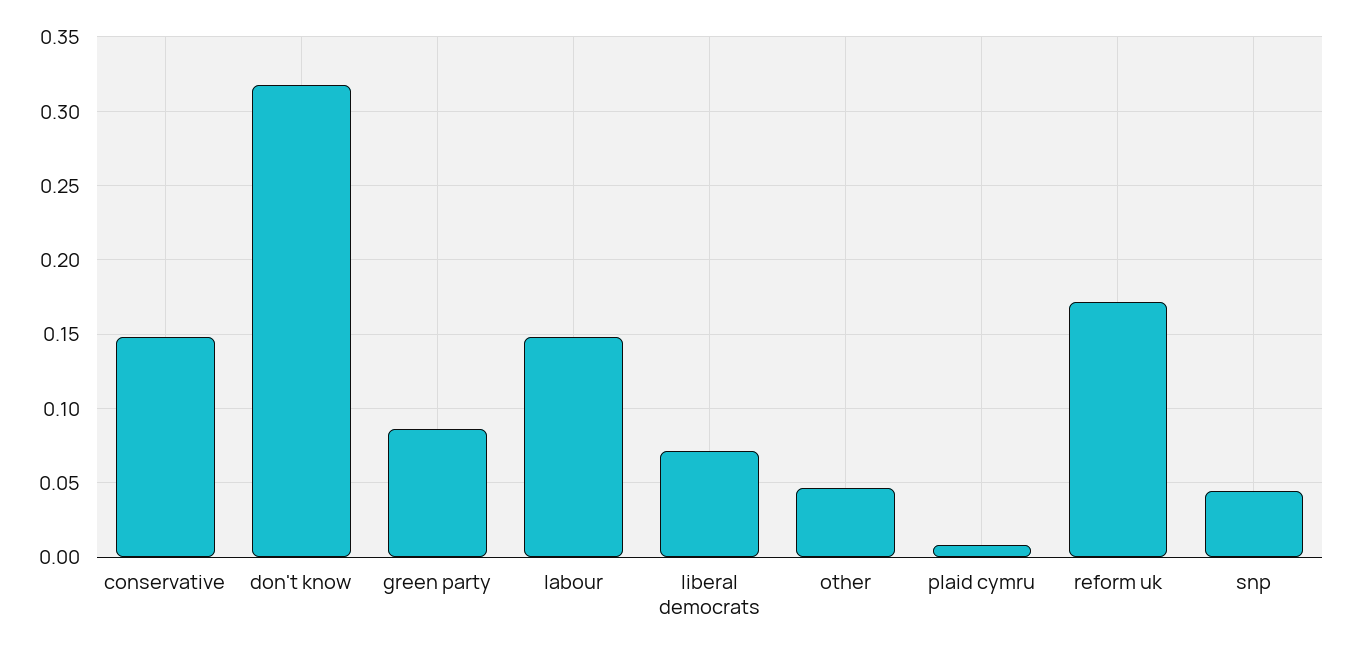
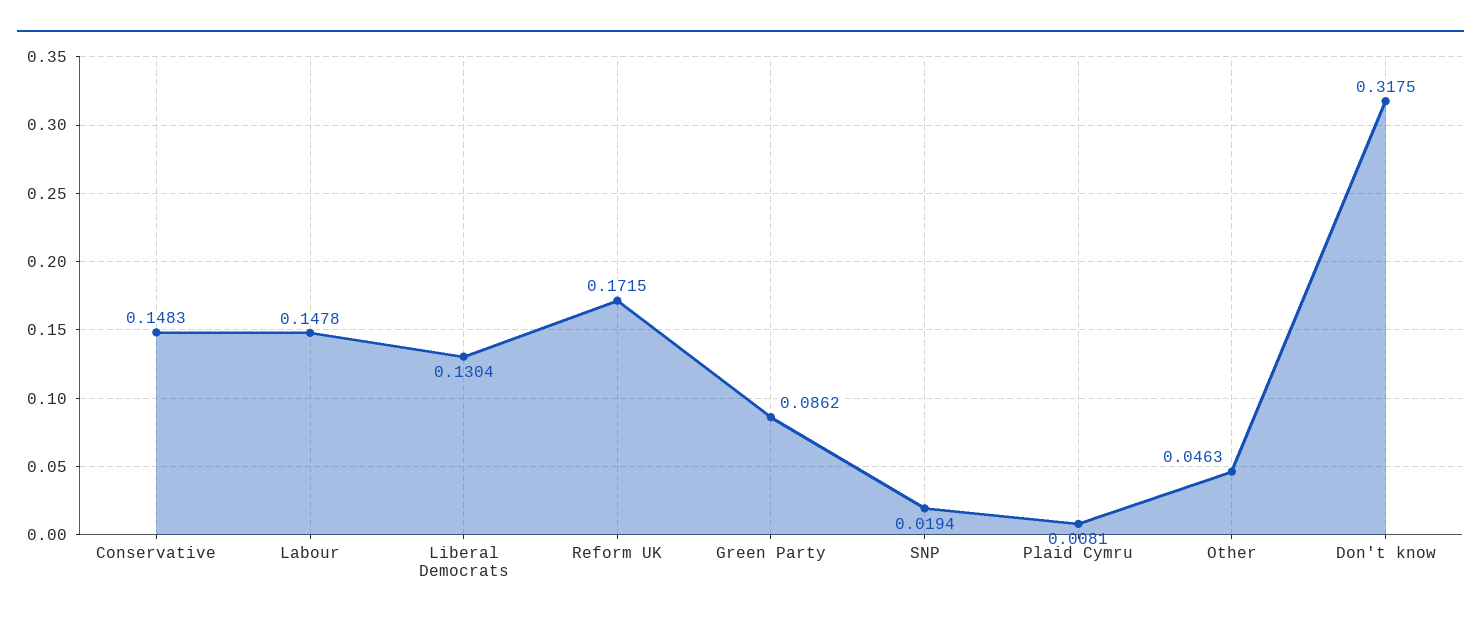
  {
    "conservative": 0.1483,
    "don't know": 0.3175,
    "green party": 0.0862,
    "labour": 0.1478,
-   "liberal democrats": 0.07,
+   "liberal democrats": 0.1304,
    "other": 0.0463,
    "plaid cymru": 0.0081,
    "reform uk": 0.1715,
-   "snp": 0.045
+   "snp": 0.0194
  }

